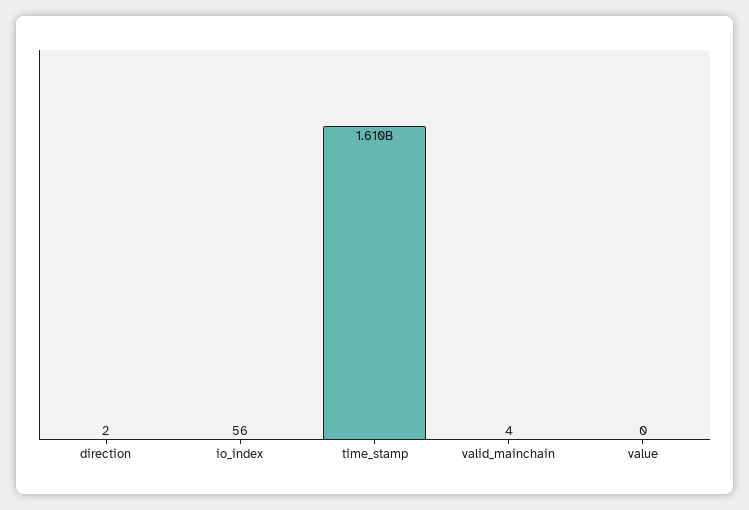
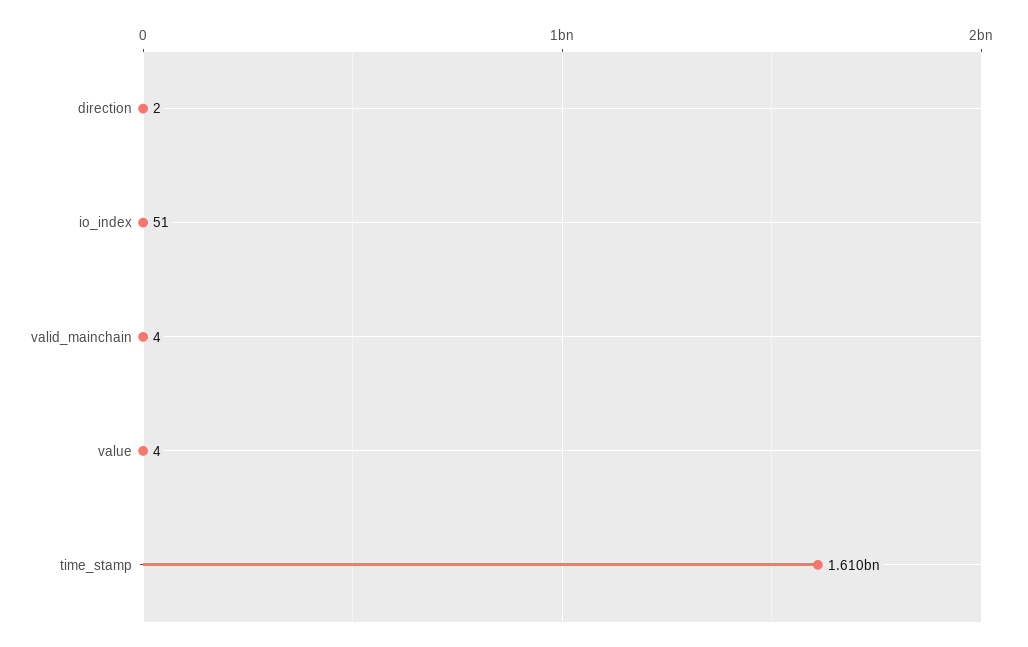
  {
    "direction": 2,
-   "io_index": 56,
+   "io_index": 51,
    "time_stamp": 1610000000,
    "valid_mainchain": 4,
-   "value": 0
+   "value": 4
  }

